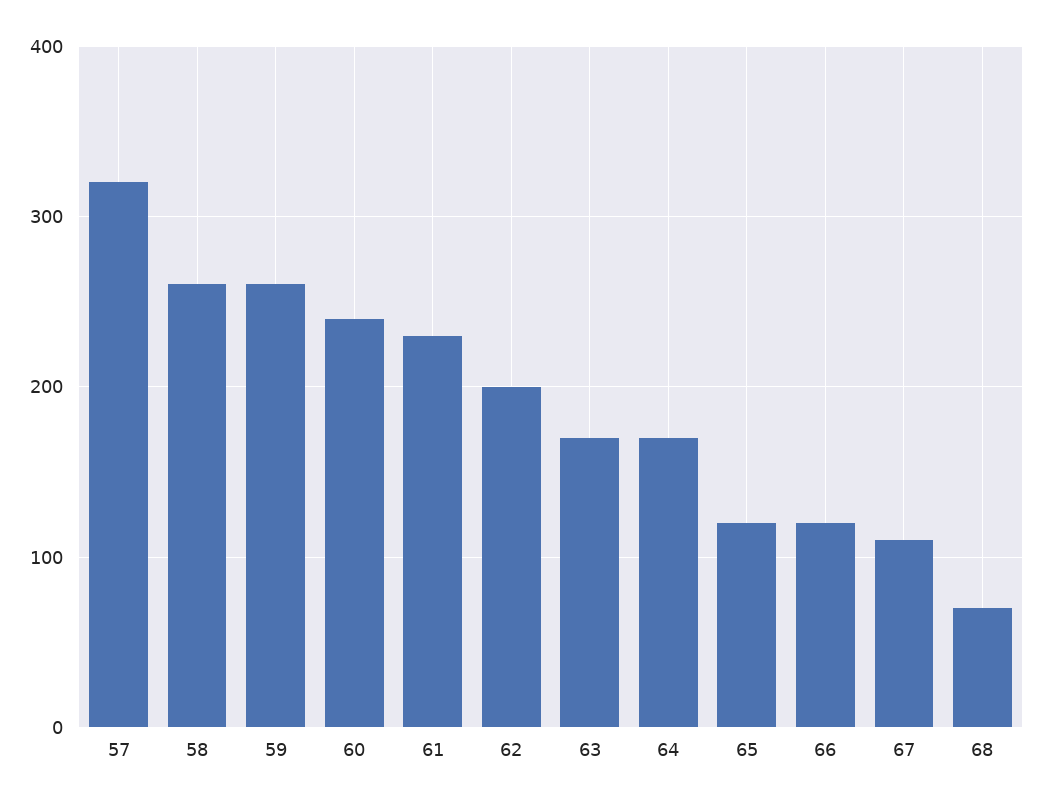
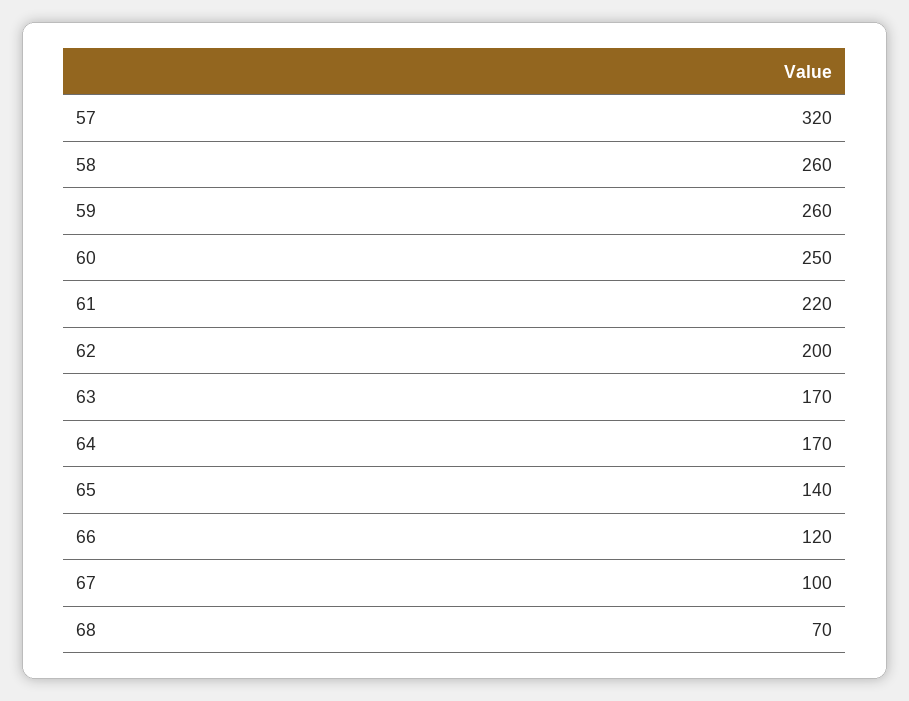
  {
    "57": 320,
    "58": 260,
    "59": 260,
-   "60": 240,
+   "60": 250,
-   "61": 230,
+   "61": 220,
    "62": 200,
    "63": 170,
    "64": 170,
-   "65": 120,
+   "65": 140,
    "66": 120,
-   "67": 110,
+   "67": 100,
    "68": 70
  }

